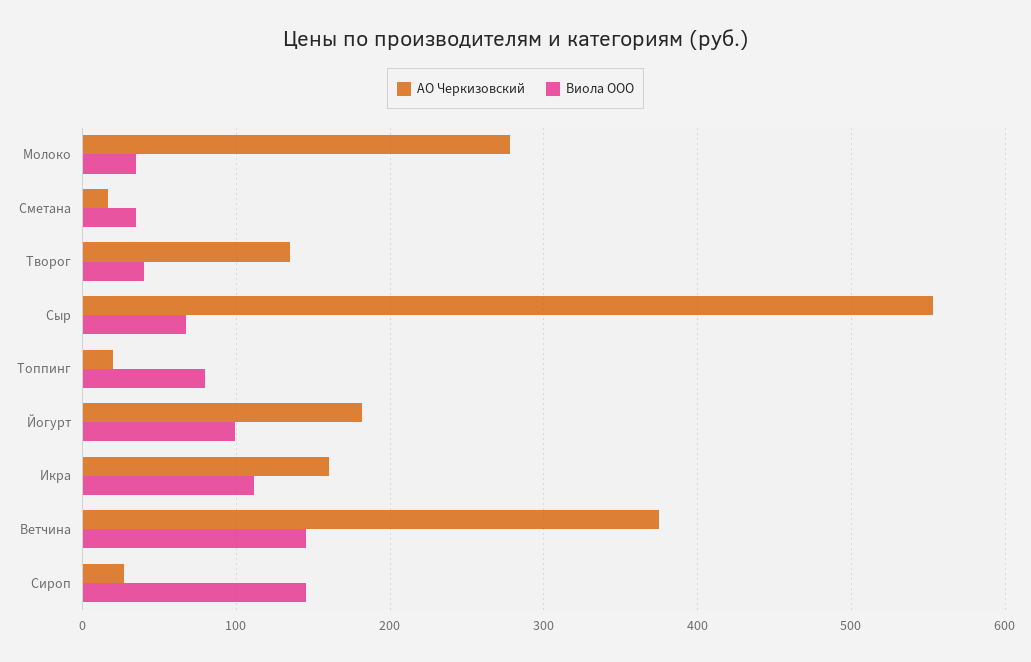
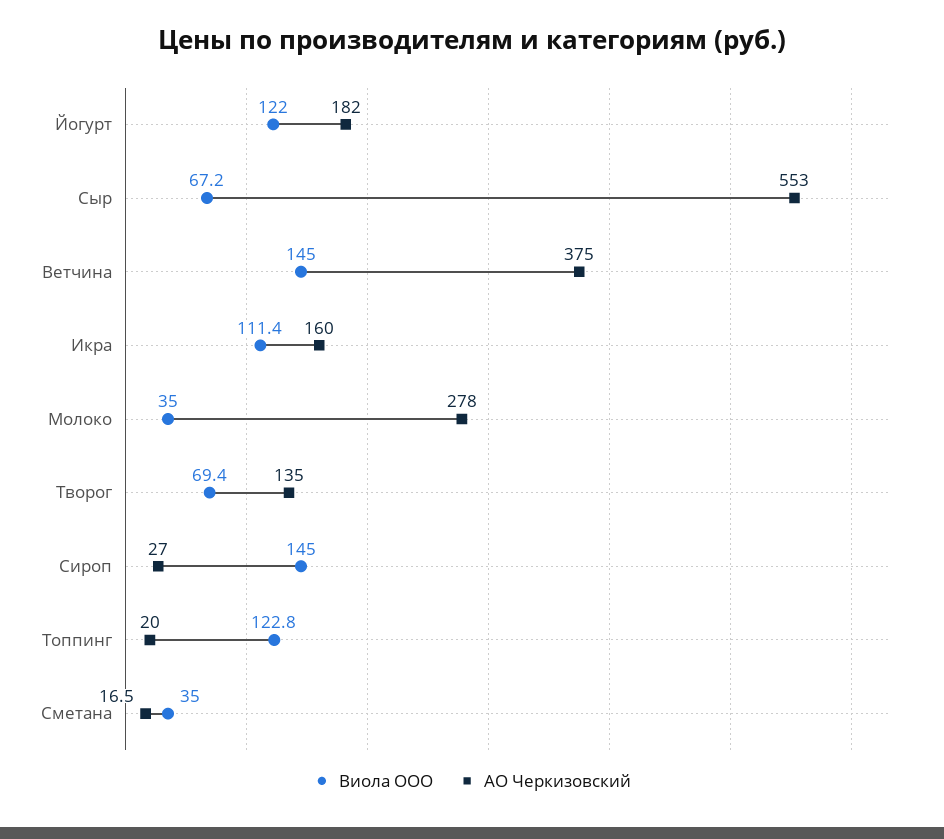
  {
    "АО Черкизовский": {
      "Молоко": 278,
      "Сметана": 16.5,
      "Творог": 135,
      "Сыр": 553,
      "Топпинг": 20,
      "Йогурт": 182,
      "Икра": 160,
      "Ветчина": 375,
      "Сироп": 27
    },
    "Виола ООО": {
      "Молоко": 35,
      "Сметана": 35,
-     "Творог": 40,
+     "Творог": 69.4,
      "Сыр": 67.2,
-     "Топпинг": 80,
+     "Топпинг": 122.8,
-     "Йогурт": 100,
+     "Йогурт": 122,
      "Икра": 111.4,
      "Ветчина": 145,
      "Сироп": 145
    }
  }

